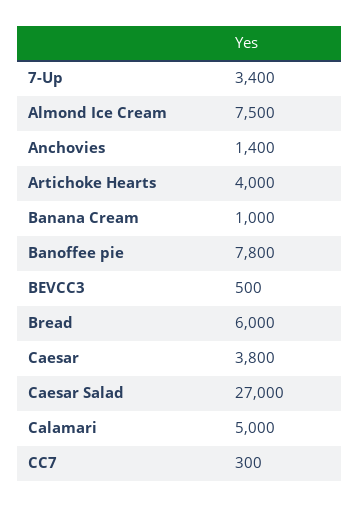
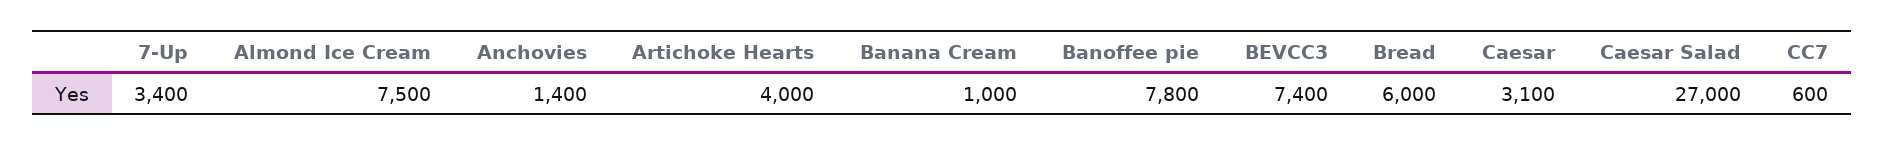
  {
    "7-Up": 3400,
    "Almond Ice Cream": 7500,
    "Anchovies": 1400,
    "Artichoke Hearts": 4000,
    "Banana Cream": 1000,
    "Banoffee pie": 7800,
-   "BEVCC3": 500,
+   "BEVCC3": 7400,
    "Bread": 6000,
-   "Caesar": 3800,
+   "Caesar": 3100,
    "Caesar Salad": 27000,
-   "Calamari": 5000,
-   "CC7": 300
+   "CC7": 600
  }

